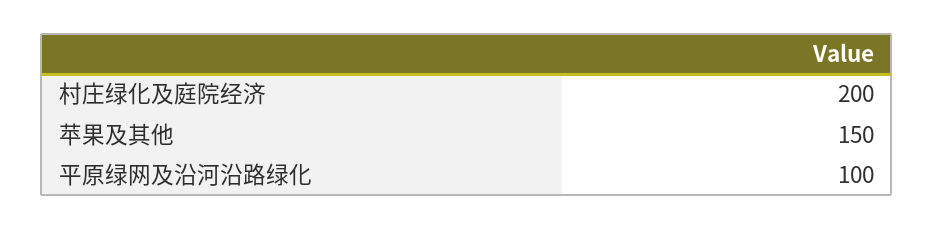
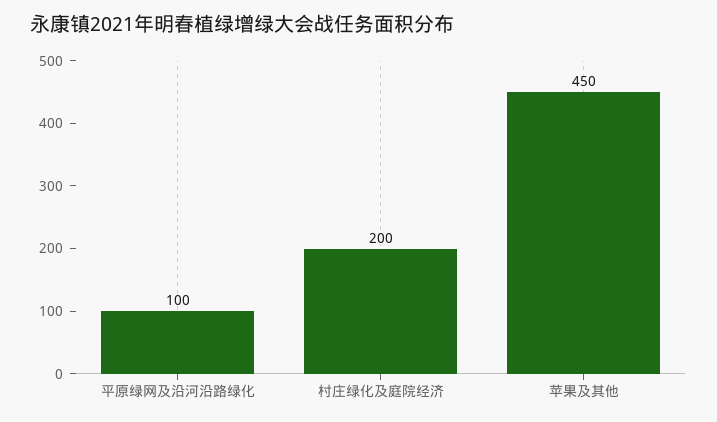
  {
    "村庄绿化及庭院经济": 200,
-   "苹果及其他": 150,
+   "苹果及其他": 450,
    "平原绿网及沿河沿路绿化": 100
  }

